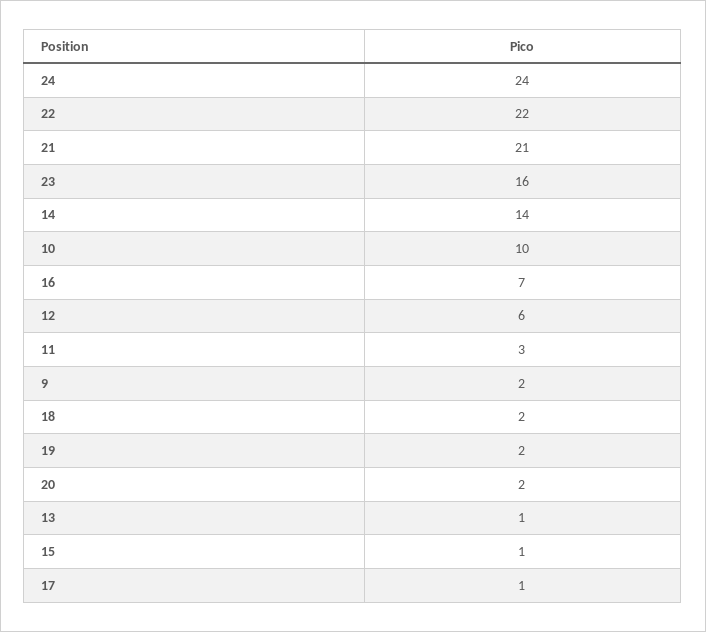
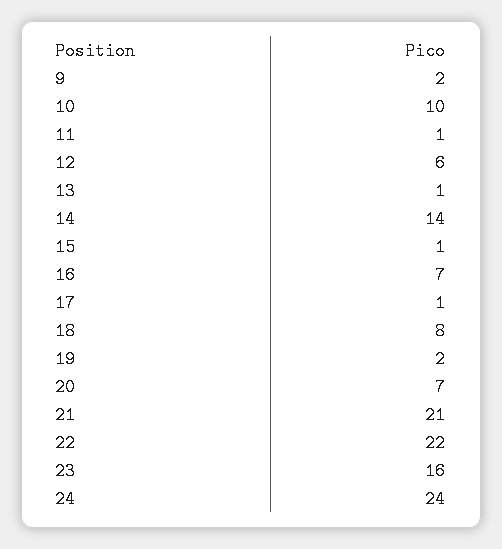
  {
    "24": 24,
    "22": 22,
    "21": 21,
    "23": 16,
    "14": 14,
    "10": 10,
    "16": 7,
    "12": 6,
-   "11": 3,
+   "11": 1,
    "9": 2,
-   "18": 2,
+   "18": 8,
    "19": 2,
-   "20": 2,
+   "20": 7,
    "13": 1,
    "15": 1,
    "17": 1
  }

